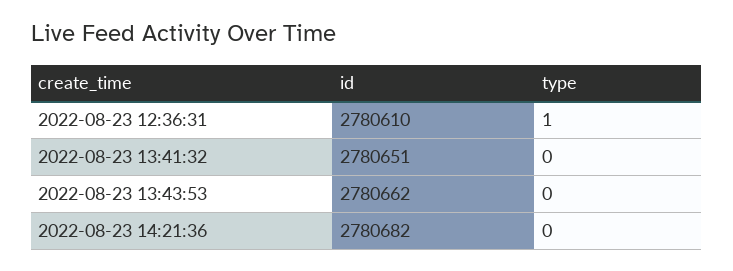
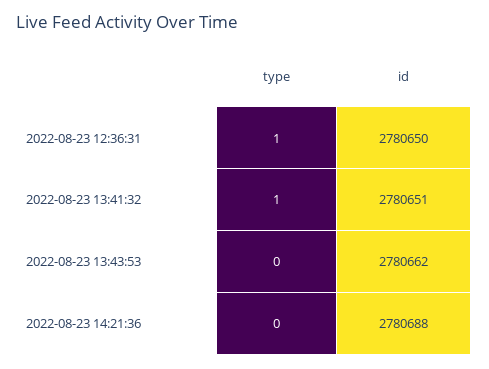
  {
    "id": {
-     "2022-08-23 12:36:31": 2780610,
+     "2022-08-23 12:36:31": 2780650,
      "2022-08-23 13:41:32": 2780651,
      "2022-08-23 13:43:53": 2780662,
-     "2022-08-23 14:21:36": 2780682
+     "2022-08-23 14:21:36": 2780688
    },
    "type": {
      "2022-08-23 12:36:31": 1,
-     "2022-08-23 13:41:32": 0,
+     "2022-08-23 13:41:32": 1,
      "2022-08-23 13:43:53": 0,
      "2022-08-23 14:21:36": 0
    }
  }

